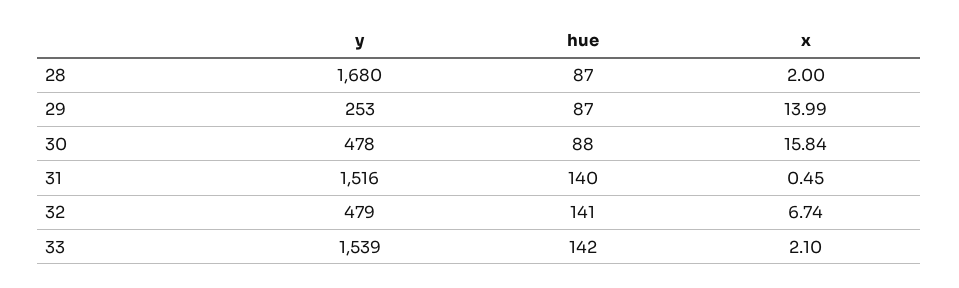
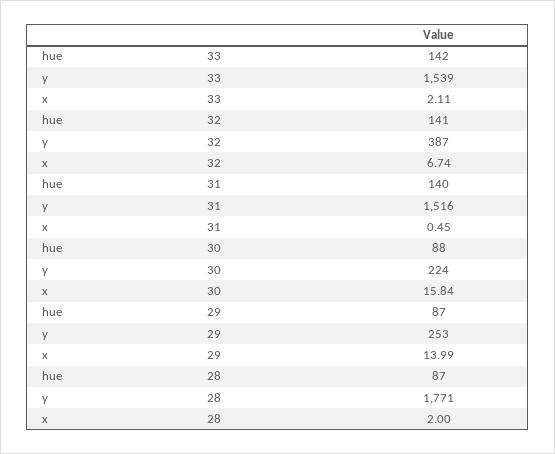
  {
    "y": {
-     "28": 1680,
+     "28": 1771,
      "29": 253,
-     "30": 478,
+     "30": 224,
      "31": 1516,
-     "32": 479,
+     "32": 387,
      "33": 1539
    },
    "hue": {
      "28": 87,
      "29": 87,
      "30": 88,
      "31": 140,
      "32": 141,
      "33": 142
    },
    "x": {
      "28": 2,
      "29": 13.99,
      "30": 15.84,
      "31": 0.45,
      "32": 6.74,
-     "33": 2.1
+     "33": 2.11
    }
  }

